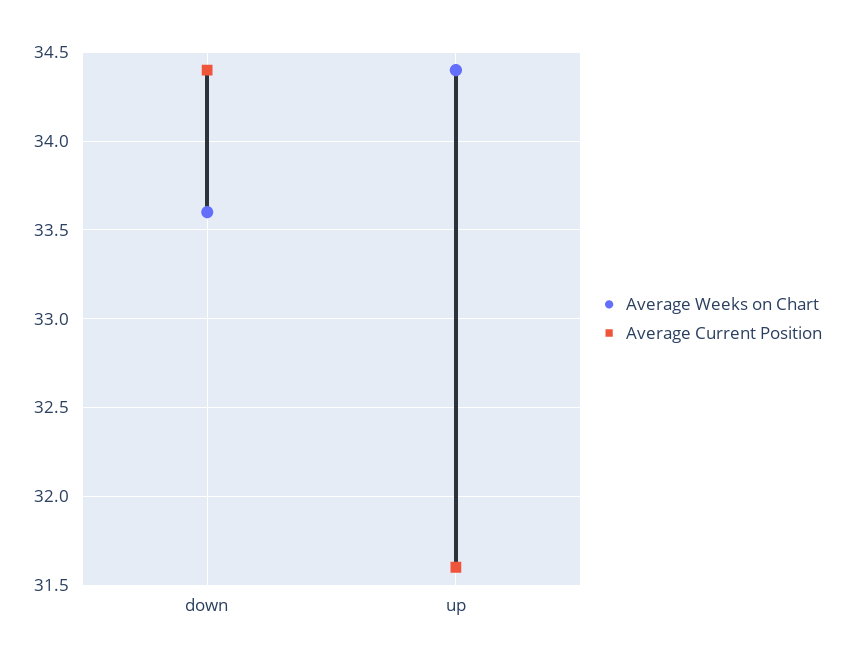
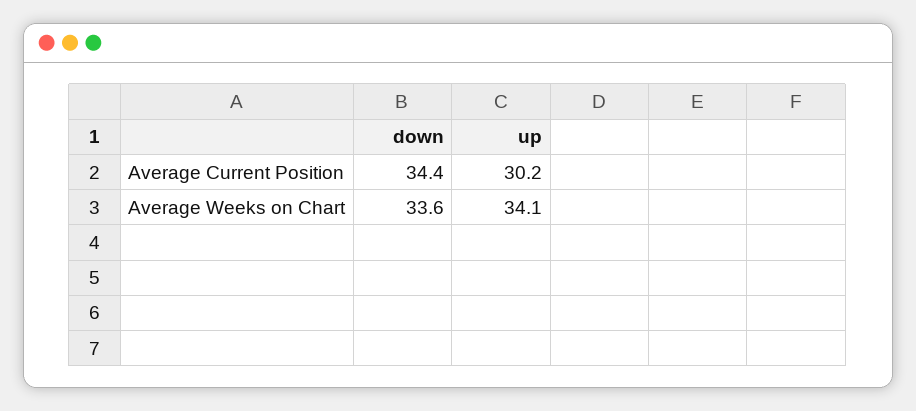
  {
    "Average Weeks on Chart": {
      "down": 33.6,
-     "up": 34.4
+     "up": 34.1
    },
    "Average Current Position": {
      "down": 34.4,
-     "up": 31.6
+     "up": 30.2
    }
  }

